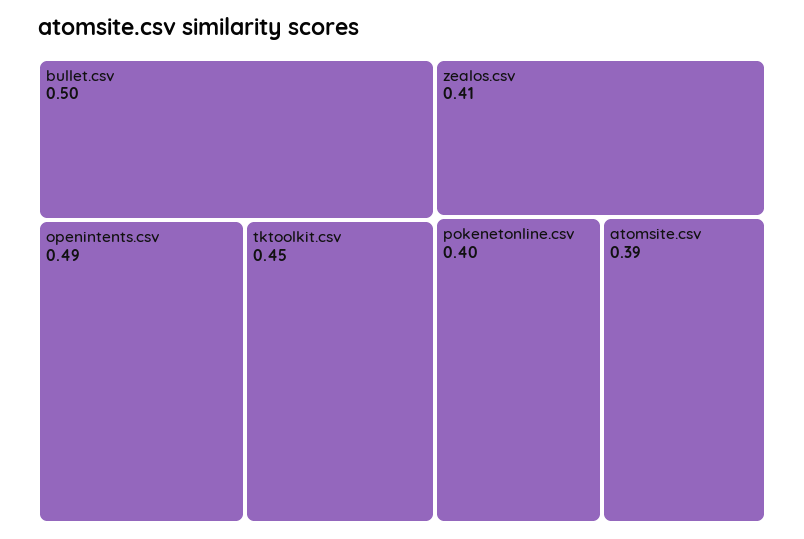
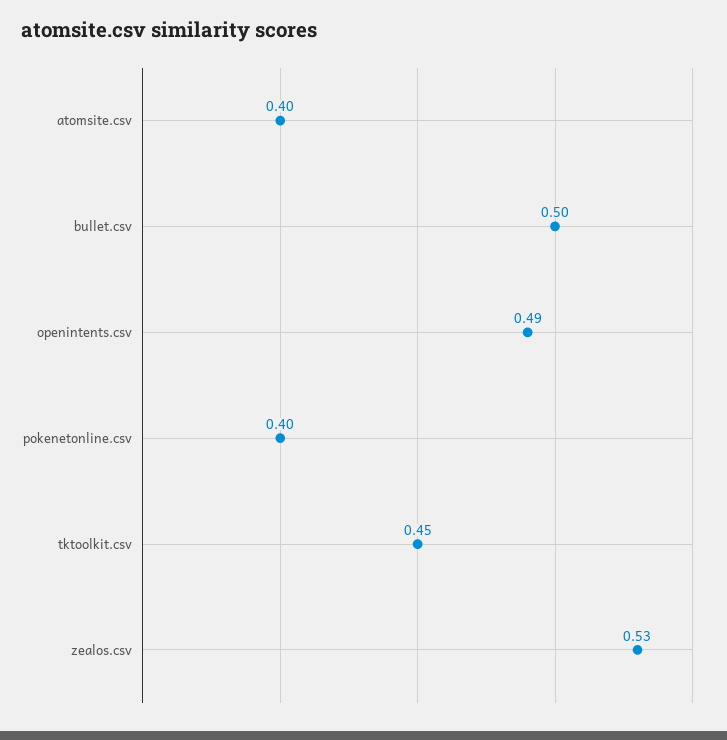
  {
    "bullet.csv": 0.5,
    "openintents.csv": 0.49,
    "tktoolkit.csv": 0.45,
-   "zealos.csv": 0.41,
+   "zealos.csv": 0.53,
    "pokenetonline.csv": 0.4,
-   "atomsite.csv": 0.39
+   "atomsite.csv": 0.4
  }

